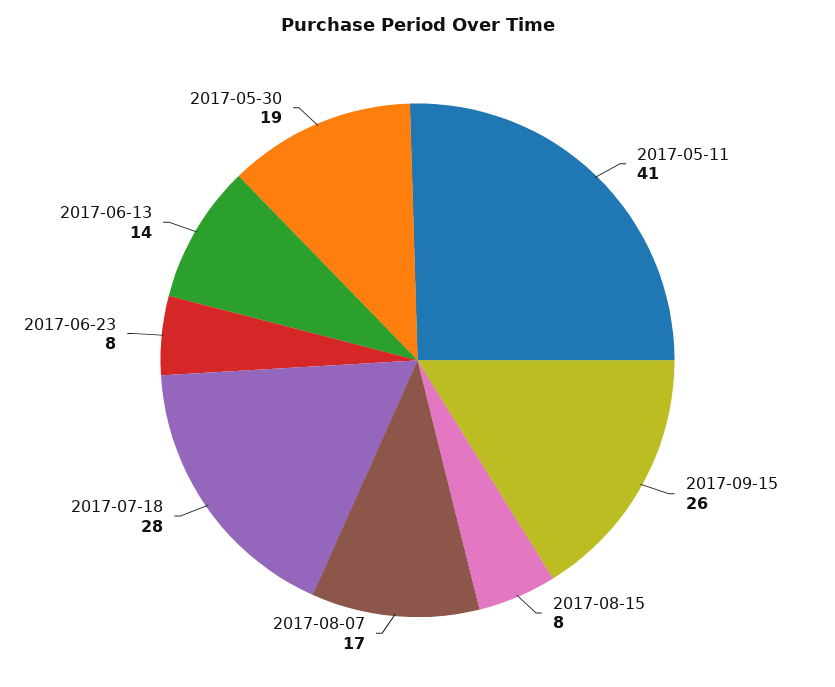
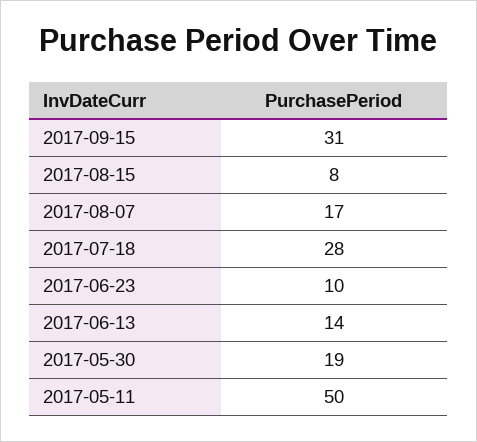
  {
-   "2017-05-11": 41,
+   "2017-05-11": 50,
-   "2017-09-15": 26,
+   "2017-09-15": 31,
    "2017-08-15": 8,
    "2017-08-07": 17,
    "2017-07-18": 28,
-   "2017-06-23": 8,
+   "2017-06-23": 10,
    "2017-06-13": 14,
    "2017-05-30": 19
  }

